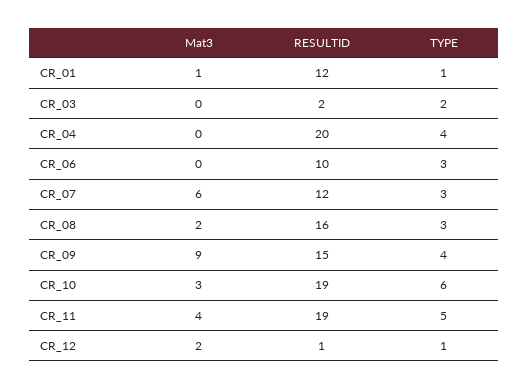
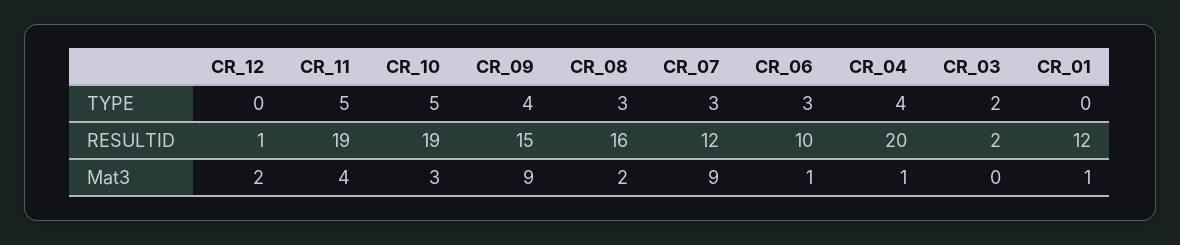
  {
    "Mat3": {
      "CR_01": 1,
      "CR_03": 0,
-     "CR_04": 0,
+     "CR_04": 1,
-     "CR_06": 0,
+     "CR_06": 1,
-     "CR_07": 6,
+     "CR_07": 9,
      "CR_08": 2,
      "CR_09": 9,
      "CR_10": 3,
      "CR_11": 4,
      "CR_12": 2
    },
    "RESULTID": {
      "CR_01": 12,
      "CR_03": 2,
      "CR_04": 20,
      "CR_06": 10,
      "CR_07": 12,
      "CR_08": 16,
      "CR_09": 15,
      "CR_10": 19,
      "CR_11": 19,
      "CR_12": 1
    },
    "TYPE": {
-     "CR_01": 1,
+     "CR_01": 0,
      "CR_03": 2,
      "CR_04": 4,
      "CR_06": 3,
      "CR_07": 3,
      "CR_08": 3,
      "CR_09": 4,
-     "CR_10": 6,
+     "CR_10": 5,
      "CR_11": 5,
-     "CR_12": 1
+     "CR_12": 0
    }
  }

